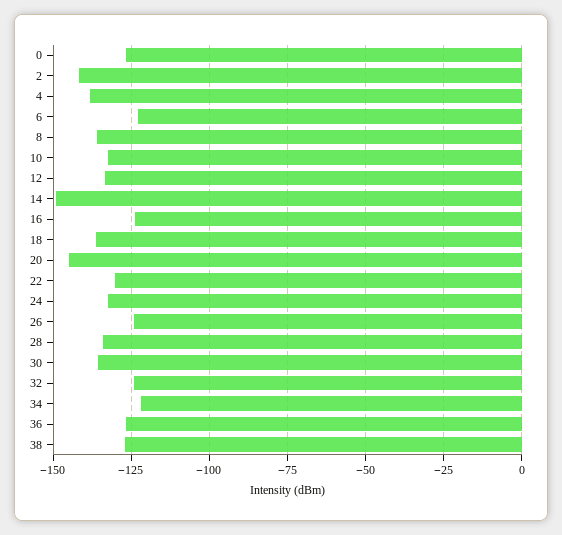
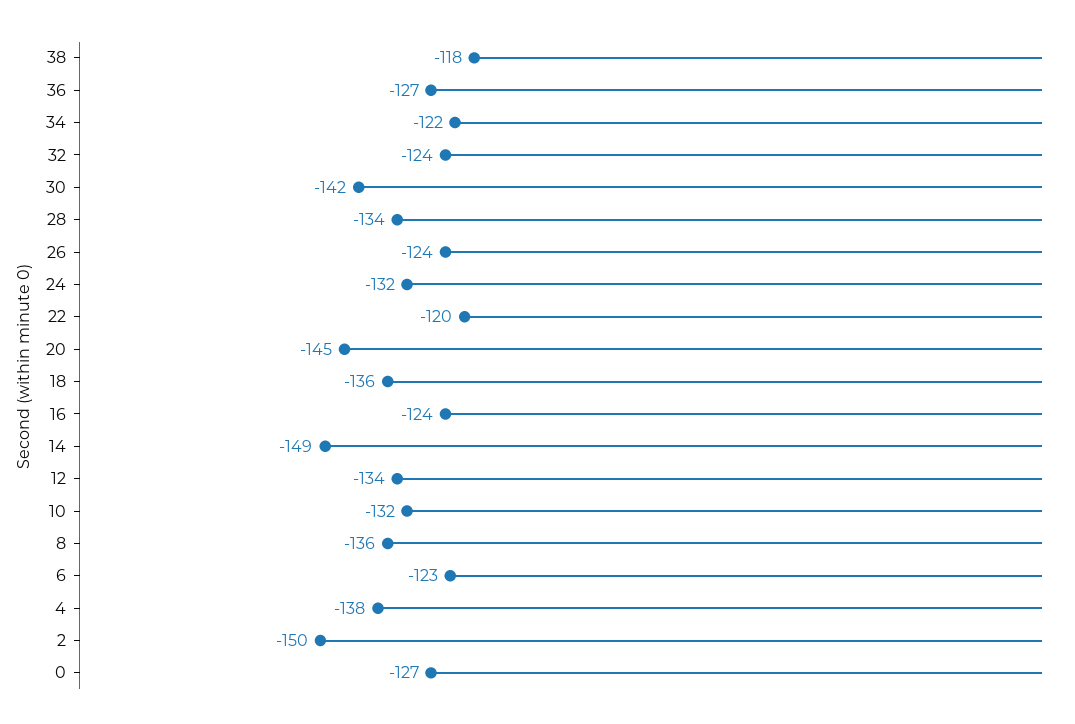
  {
    "0": -127,
-   "2": -142.5,
+   "2": -150,
    "4": -138,
    "6": -123,
    "8": -136,
    "10": -132,
    "12": -134,
    "14": -149,
    "16": -124,
    "18": -136,
    "20": -145,
-   "22": -130,
+   "22": -120,
    "24": -132,
    "26": -124,
    "28": -134,
-   "30": -135,
+   "30": -142,
    "32": -124,
    "34": -122,
    "36": -127,
-   "38": -127.5
+   "38": -118
  }

